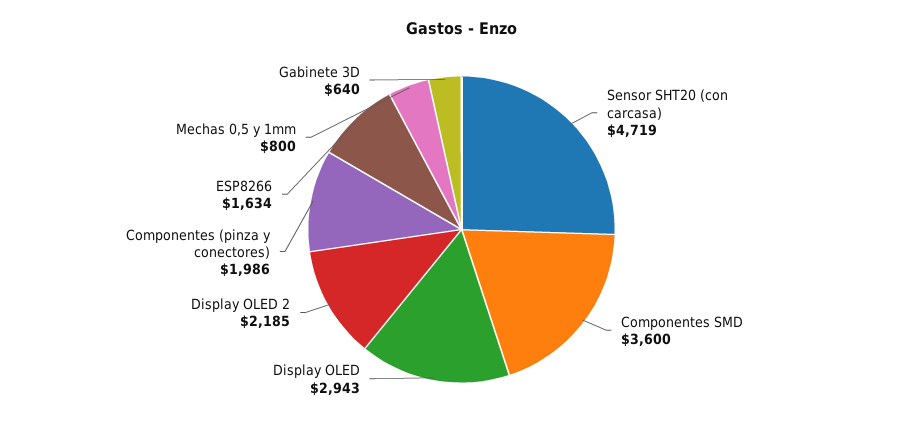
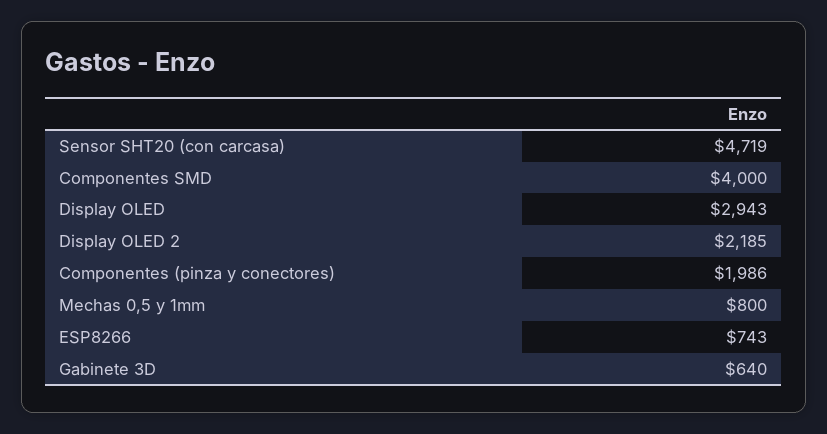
  {
    "Sensor SHT20 (con carcasa)": 4719,
-   "Componentes SMD": 3600,
+   "Componentes SMD": 4000,
    "Display OLED": 2943,
    "Display OLED 2": 2185,
    "Componentes (pinza y conectores)": 1986,
-   "ESP8266": 1634,
+   "ESP8266": 743,
    "Mechas 0,5 y 1mm": 800,
    "Gabinete 3D": 640
  }

